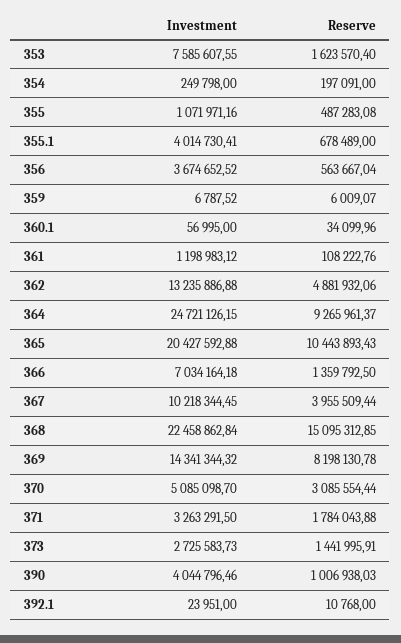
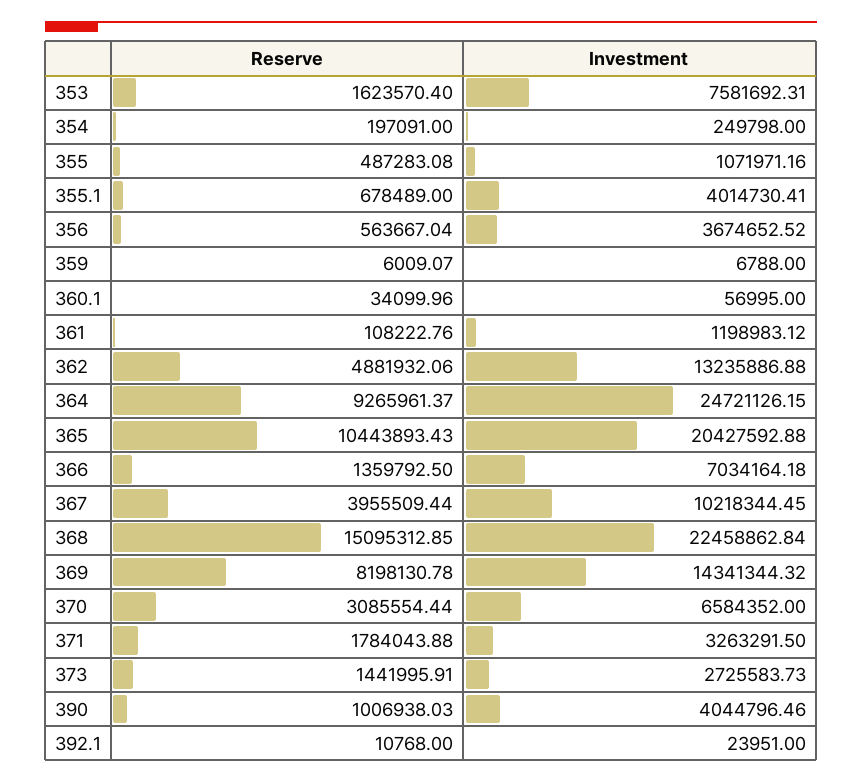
  {
    "Investment": {
-     "353": 7585607.55,
+     "353": 7581692.31,
      "354": 249798,
      "355": 1071971.16,
      "355.1": 4014730.41,
      "356": 3674652.52,
-     "359": 6787.52,
+     "359": 6788,
      "360.1": 56995,
      "361": 1198983.12,
      "362": 13235886.88,
      "364": 24721126.15,
      "365": 20427592.88,
      "366": 7034164.18,
      "367": 10218344.45,
      "368": 22458862.84,
      "369": 14341344.32,
-     "370": 5085098.7,
+     "370": 6584352,
      "371": 3263291.5,
      "373": 2725583.73,
      "390": 4044796.46,
      "392.1": 23951
    },
    "Reserve": {
      "353": 1623570.4,
      "354": 197091,
      "355": 487283.08,
      "355.1": 678489,
      "356": 563667.04,
      "359": 6009.07,
      "360.1": 34099.96,
      "361": 108222.76,
      "362": 4881932.06,
      "364": 9265961.37,
      "365": 10443893.43,
      "366": 1359792.5,
      "367": 3955509.44,
      "368": 15095312.85,
      "369": 8198130.78,
      "370": 3085554.44,
      "371": 1784043.88,
      "373": 1441995.91,
      "390": 1006938.03,
      "392.1": 10768
    }
  }

